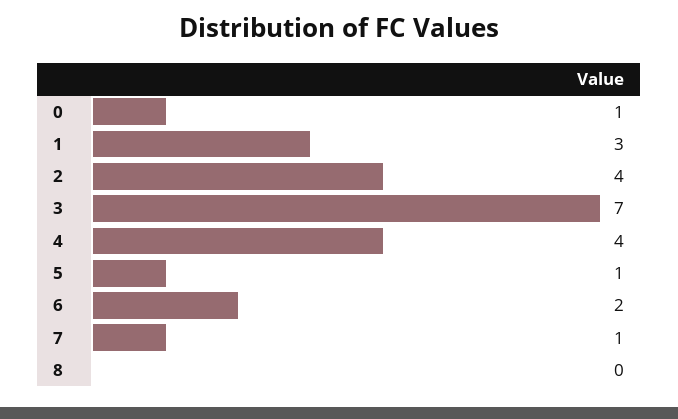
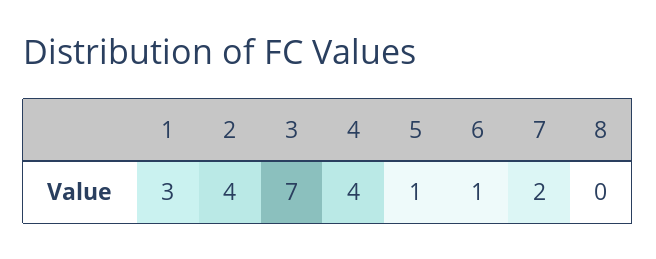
  {
-   "0": 1,
    "1": 3,
    "2": 4,
    "3": 7,
    "4": 4,
    "5": 1,
-   "6": 2,
+   "6": 1,
-   "7": 1,
+   "7": 2,
    "8": 0
  }

